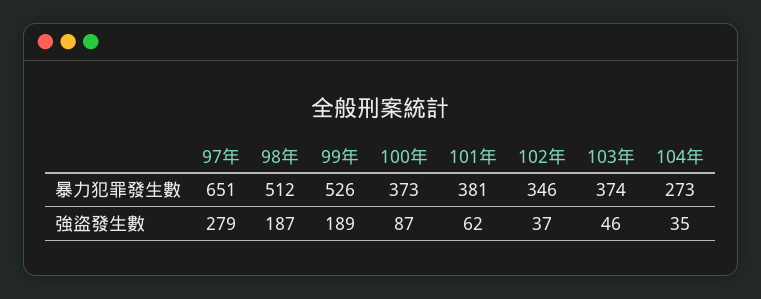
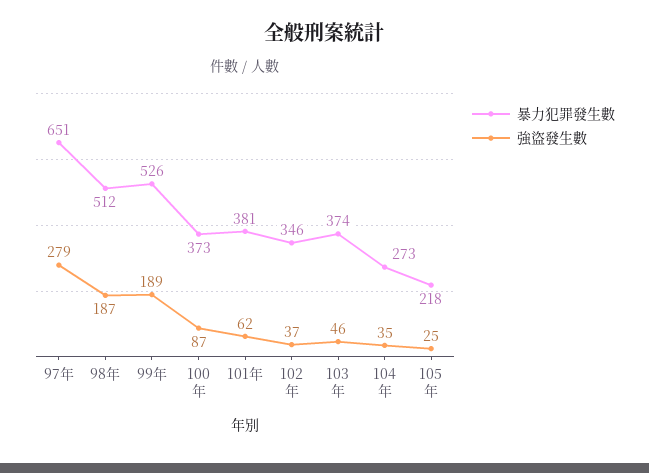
  {
    "暴力犯罪發生數": {
      "97年": 651,
      "98年": 512,
      "99年": 526,
      "100年": 373,
      "101年": 381,
      "102年": 346,
      "103年": 374,
-     "104年": 273
+     "104年": 273,
+     "105年": 218
    },
    "強盜發生數": {
      "97年": 279,
      "98年": 187,
      "99年": 189,
      "100年": 87,
      "101年": 62,
      "102年": 37,
      "103年": 46,
-     "104年": 35
+     "104年": 35,
+     "105年": 25
    }
  }

